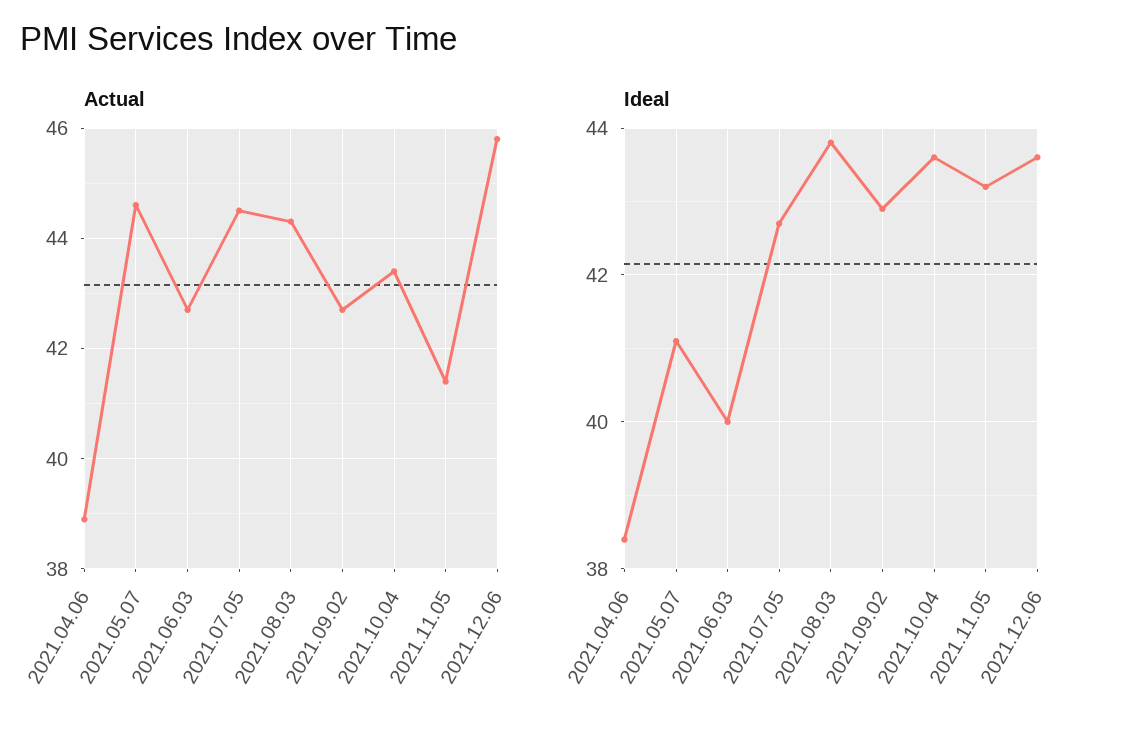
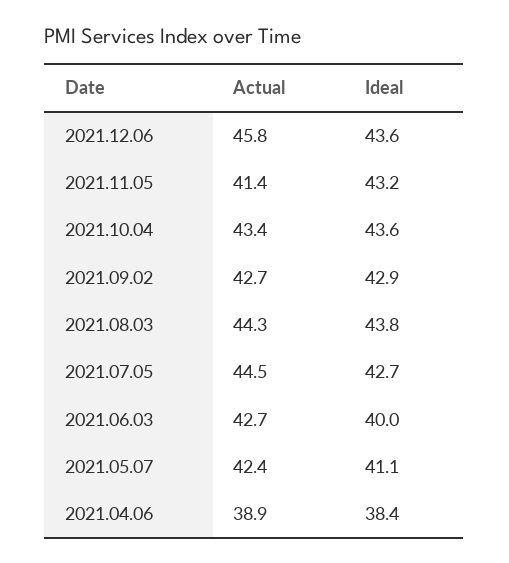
  {
    "Actual": {
      "2021.04.06": 38.9,
-     "2021.05.07": 44.5,
+     "2021.05.07": 42.4,
      "2021.06.03": 42.7,
      "2021.07.05": 44.5,
      "2021.08.03": 44.3,
      "2021.09.02": 42.7,
      "2021.10.04": 43.4,
      "2021.11.05": 41.4,
      "2021.12.06": 45.8
    },
    "Ideal": {
      "2021.04.06": 38.4,
      "2021.05.07": 41.1,
      "2021.06.03": 40,
      "2021.07.05": 42.7,
      "2021.08.03": 43.8,
      "2021.09.02": 42.9,
      "2021.10.04": 43.6,
      "2021.11.05": 43.2,
      "2021.12.06": 43.6
    }
  }

